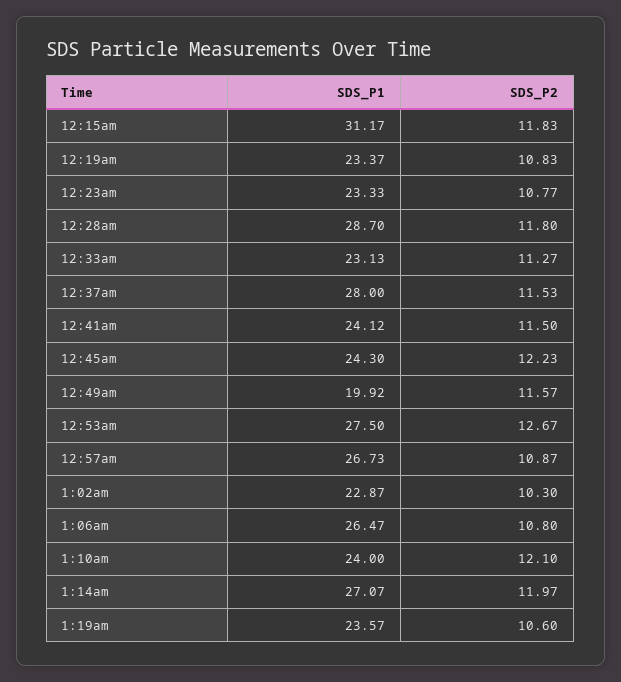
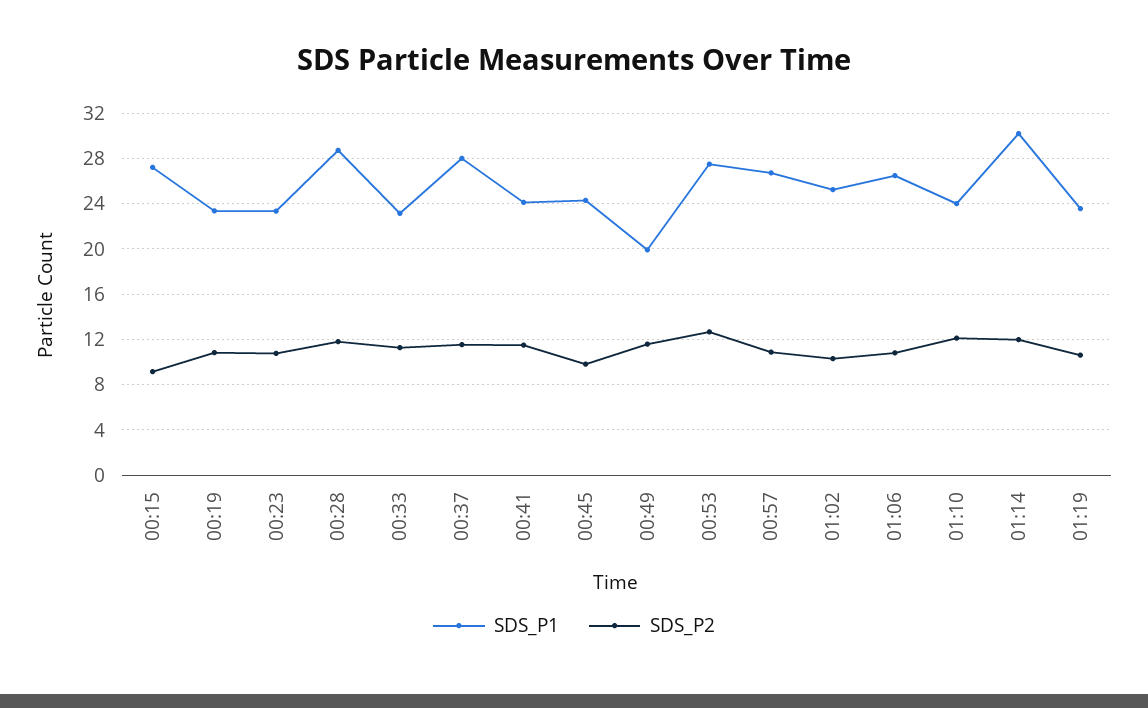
  {
    "SDS_P1": {
-     "12:15am": 31.17,
+     "12:15am": 27,
      "12:19am": 23.37,
      "12:23am": 23.33,
      "12:28am": 28.7,
      "12:33am": 23.13,
      "12:37am": 28,
      "12:41am": 24.12,
      "12:45am": 24.3,
      "12:49am": 19.92,
      "12:53am": 27.5,
      "12:57am": 26.73,
-     "1:02am": 22.87,
+     "1:02am": 25,
      "1:06am": 26.47,
      "1:10am": 24,
-     "1:14am": 27.07,
+     "1:14am": 30,
      "1:19am": 23.57
    },
    "SDS_P2": {
-     "12:15am": 11.83,
+     "12:15am": 9,
      "12:19am": 10.83,
      "12:23am": 10.77,
      "12:28am": 11.8,
      "12:33am": 11.27,
      "12:37am": 11.53,
      "12:41am": 11.5,
-     "12:45am": 12.23,
+     "12:45am": 10,
      "12:49am": 11.57,
      "12:53am": 12.67,
      "12:57am": 10.87,
      "1:02am": 10.3,
      "1:06am": 10.8,
      "1:10am": 12.1,
      "1:14am": 11.97,
      "1:19am": 10.6
    }
  }

